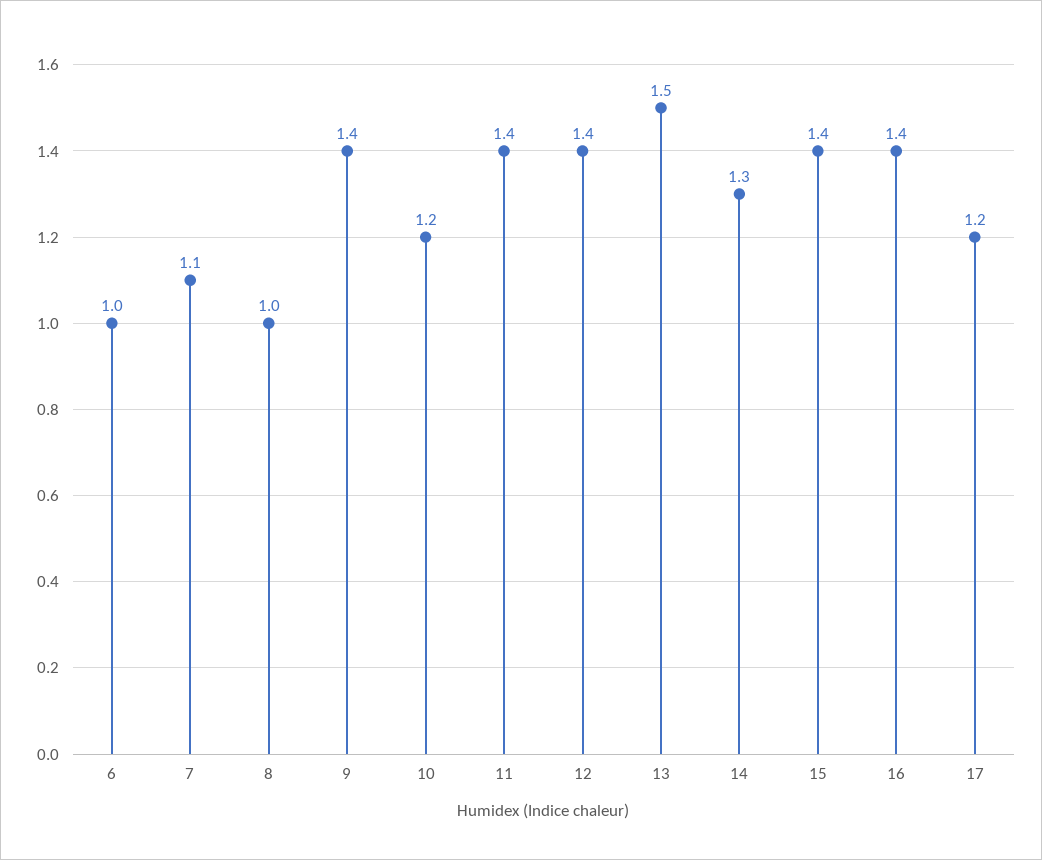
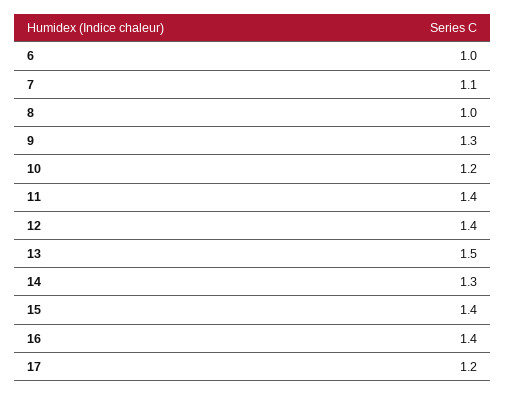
  {
    "6": 1,
    "7": 1.1,
    "8": 1,
-   "9": 1.4,
+   "9": 1.3,
    "10": 1.2,
    "11": 1.4,
    "12": 1.4,
    "13": 1.5,
    "14": 1.3,
    "15": 1.4,
    "16": 1.4,
    "17": 1.2
  }

